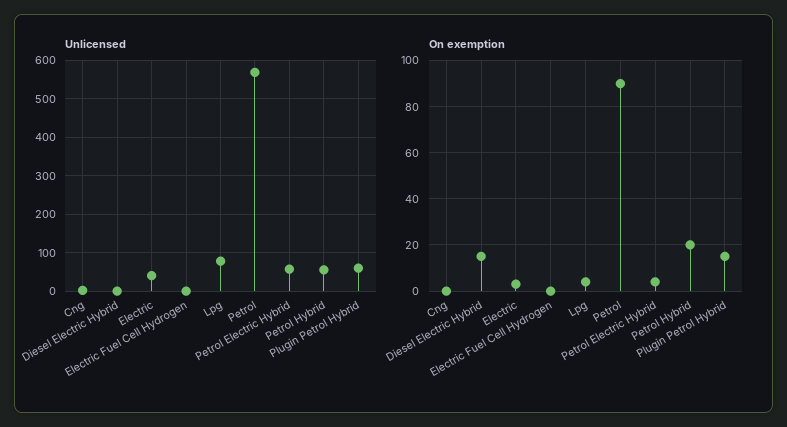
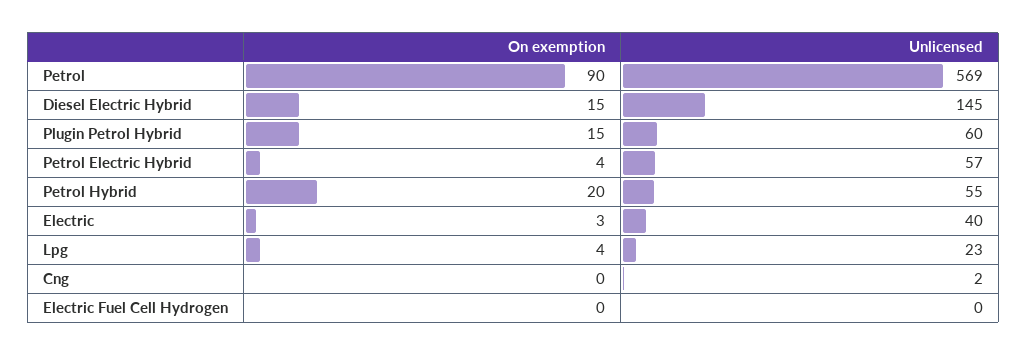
  {
    "Unlicensed": {
      "Cng": 2,
-     "Diesel Electric Hybrid": 0,
+     "Diesel Electric Hybrid": 145,
      "Electric": 40,
      "Electric Fuel Cell Hydrogen": 0,
-     "Lpg": 80,
+     "Lpg": 23,
      "Petrol": 569,
      "Petrol Electric Hybrid": 57,
      "Petrol Hybrid": 55,
      "Plugin Petrol Hybrid": 60
    },
    "On exemption": {
      "Cng": 0,
      "Diesel Electric Hybrid": 15,
      "Electric": 3,
      "Electric Fuel Cell Hydrogen": 0,
      "Lpg": 4,
      "Petrol": 90,
      "Petrol Electric Hybrid": 4,
      "Petrol Hybrid": 20,
      "Plugin Petrol Hybrid": 15
    }
  }

